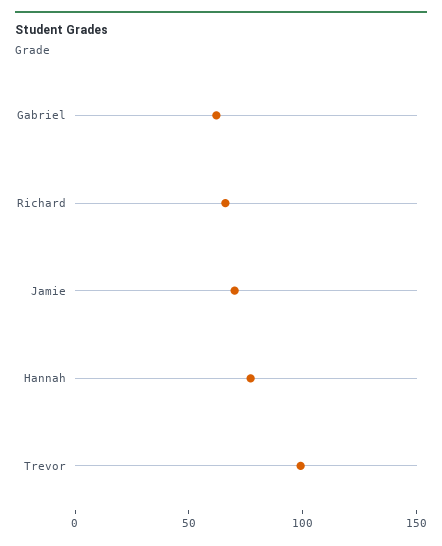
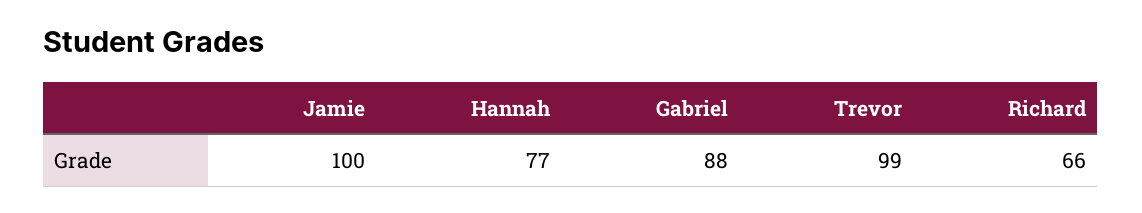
  {
-   "Gabriel": 60,
+   "Gabriel": 88,
    "Richard": 66,
-   "Jamie": 70,
+   "Jamie": 100,
    "Hannah": 77,
    "Trevor": 99
  }

